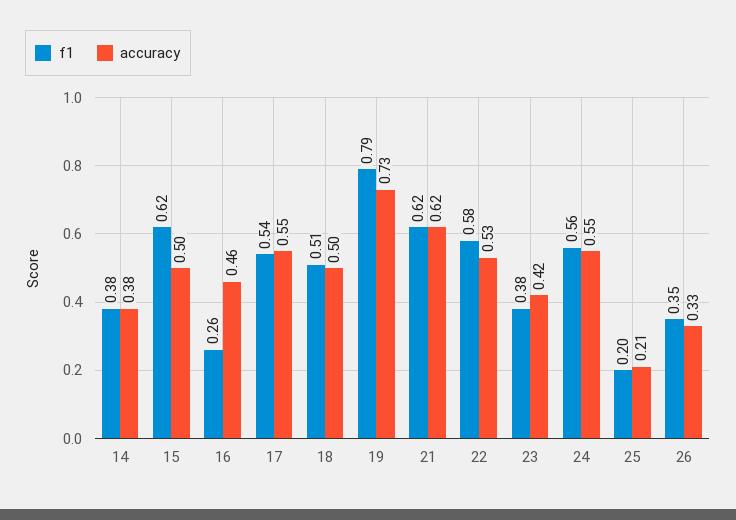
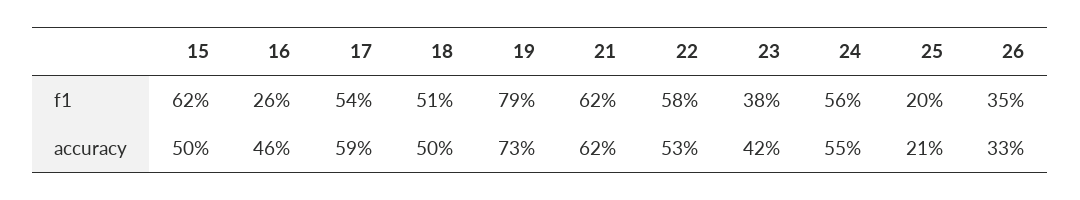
  {
    "f1": {
-     "14": 0.38,
      "15": 0.62,
      "16": 0.26,
      "17": 0.54,
      "18": 0.51,
      "19": 0.79,
      "21": 0.62,
      "22": 0.58,
      "23": 0.38,
      "24": 0.56,
      "25": 0.2,
      "26": 0.35
    },
    "accuracy": {
-     "14": 0.38,
      "15": 0.5,
      "16": 0.46,
-     "17": 0.55,
+     "17": 0.59,
      "18": 0.5,
      "19": 0.73,
      "21": 0.62,
      "22": 0.53,
      "23": 0.42,
      "24": 0.55,
      "25": 0.21,
      "26": 0.33
    }
  }

